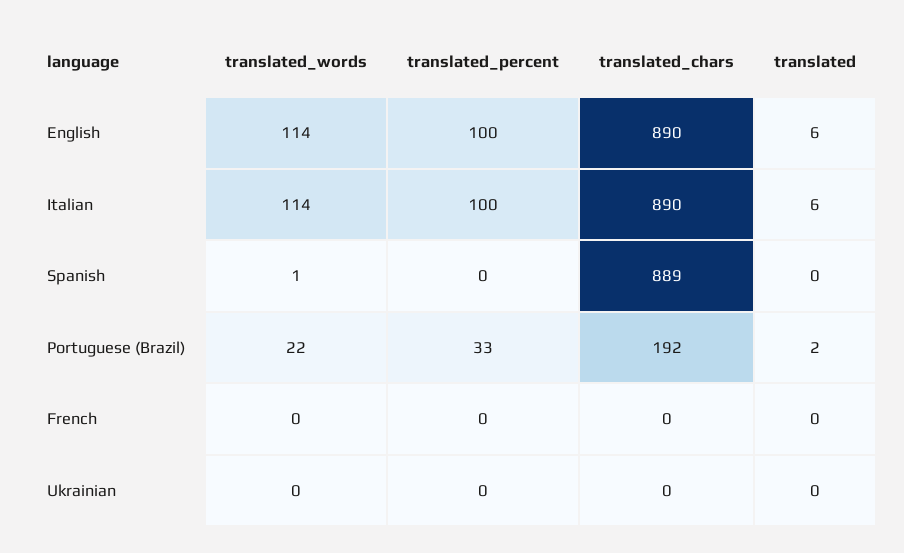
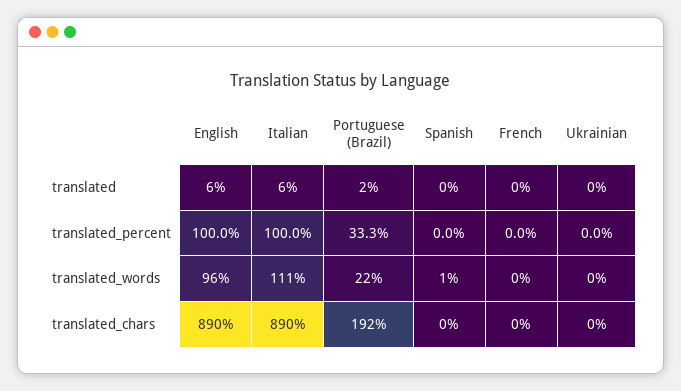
  {
    "translated_words": {
-     "English": 114,
+     "English": 96,
-     "Italian": 114,
+     "Italian": 111,
      "Spanish": 1,
      "Portuguese (Brazil)": 22,
      "French": 0,
      "Ukrainian": 0
    },
    "translated_percent": {
      "English": 100,
      "Italian": 100,
      "Spanish": 0,
      "Portuguese (Brazil)": 33.3,
      "French": 0,
      "Ukrainian": 0
    },
    "translated_chars": {
      "English": 890,
      "Italian": 890,
-     "Spanish": 889,
+     "Spanish": 0,
      "Portuguese (Brazil)": 192,
      "French": 0,
      "Ukrainian": 0
    },
    "translated": {
      "English": 6,
      "Italian": 6,
      "Spanish": 0,
      "Portuguese (Brazil)": 2,
      "French": 0,
      "Ukrainian": 0
    }
  }

